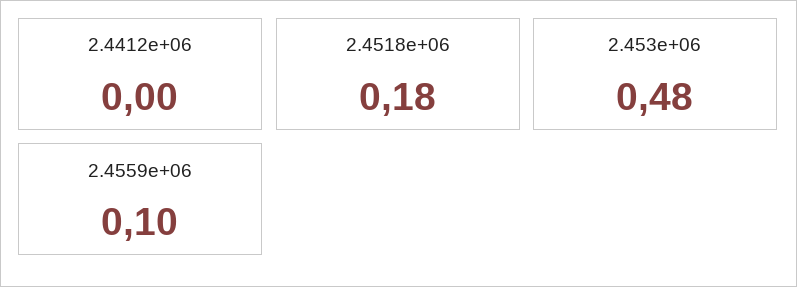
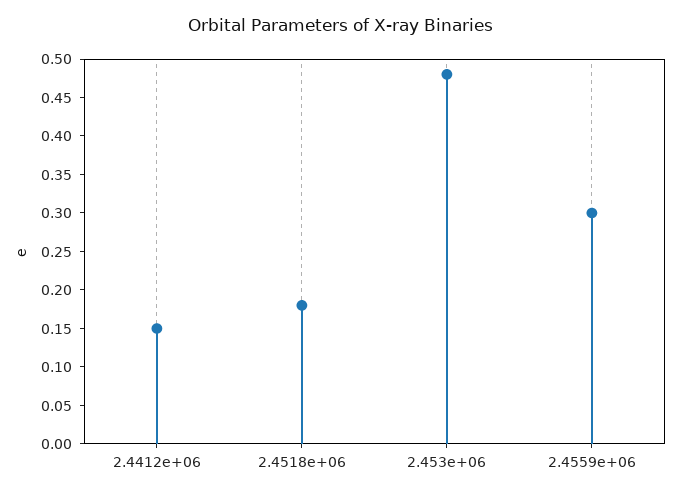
  {
-   "2.4412e+06": 0,
+   "2.4412e+06": 0.15,
    "2.4518e+06": 0.18,
    "2.453e+06": 0.48,
-   "2.4559e+06": 0.1
+   "2.4559e+06": 0.3
  }

